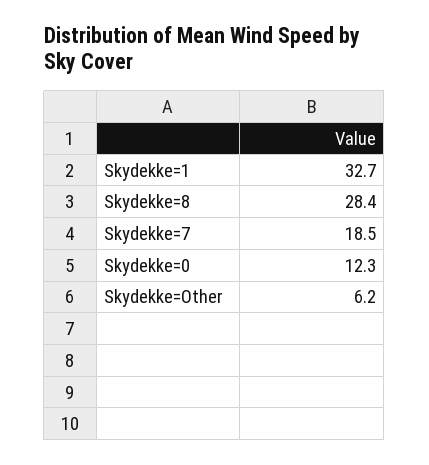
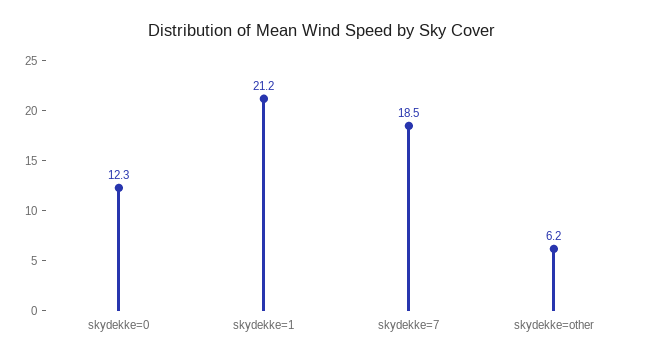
  {
-   "Skydekke=1": 32.7,
+   "Skydekke=1": 21.2,
-   "Skydekke=8": 28.4,
    "Skydekke=7": 18.5,
    "Skydekke=0": 12.3,
    "Skydekke=Other": 6.2
  }

